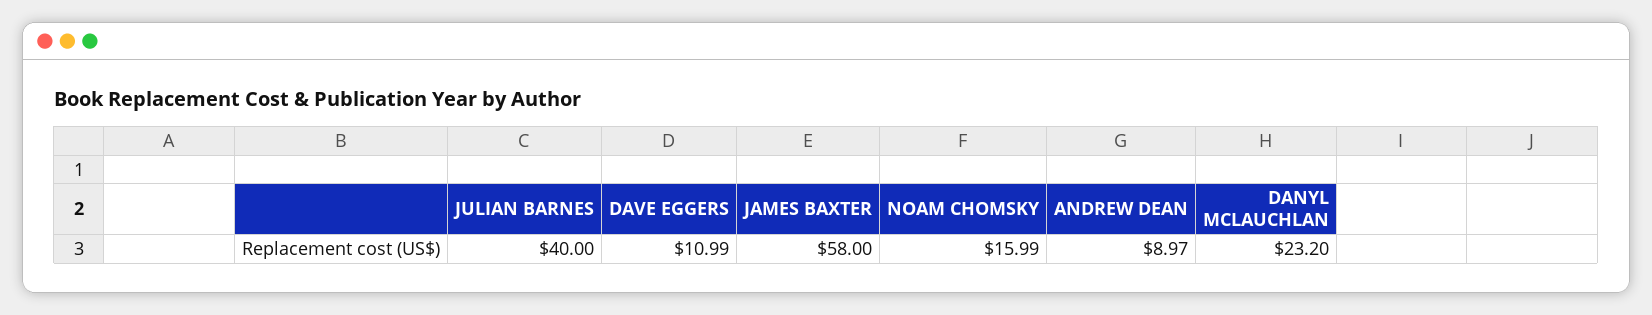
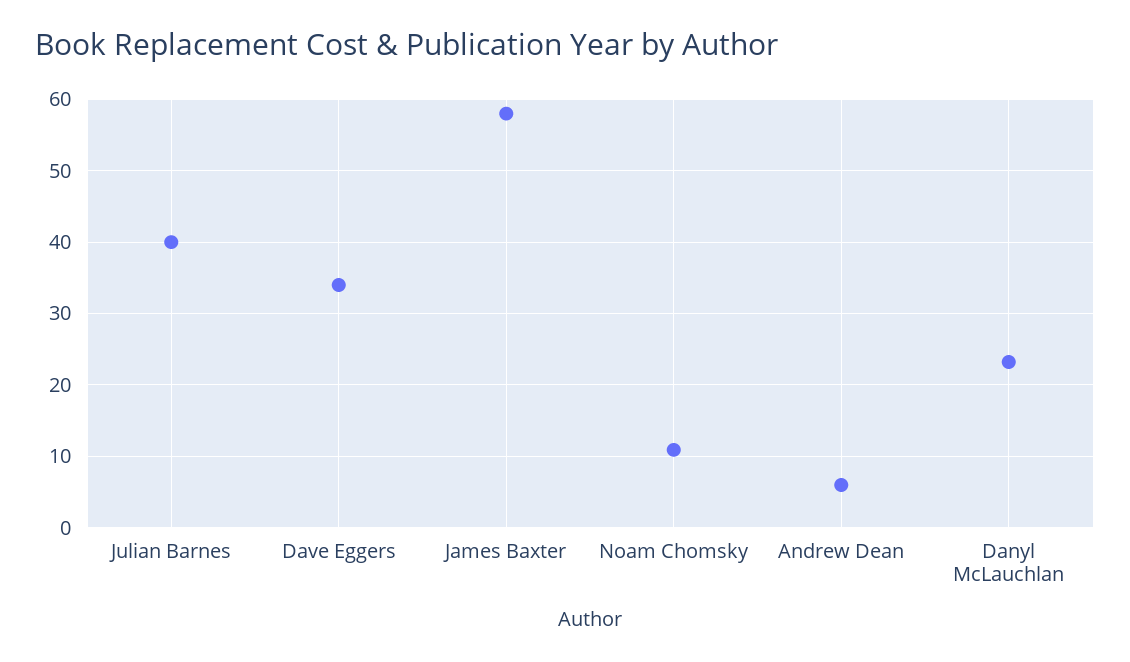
  {
    "JULIAN BARNES": 40,
-   "DAVE EGGERS": 10.99,
+   "DAVE EGGERS": 34,
    "JAMES BAXTER": 58,
-   "NOAM CHOMSKY": 15.99,
+   "NOAM CHOMSKY": 11,
-   "ANDREW DEAN": 8.97,
+   "ANDREW DEAN": 6,
    "DANYL MCLAUCHLAN": 23.2
  }

